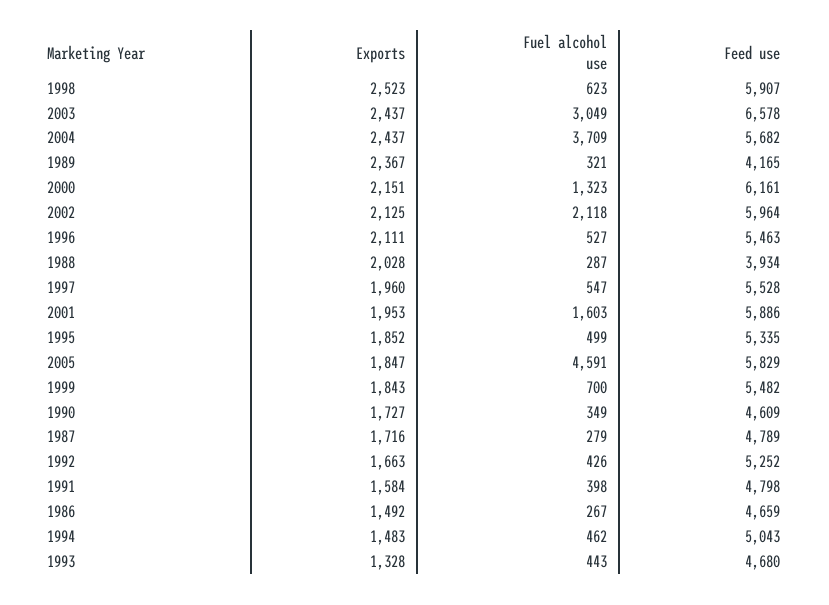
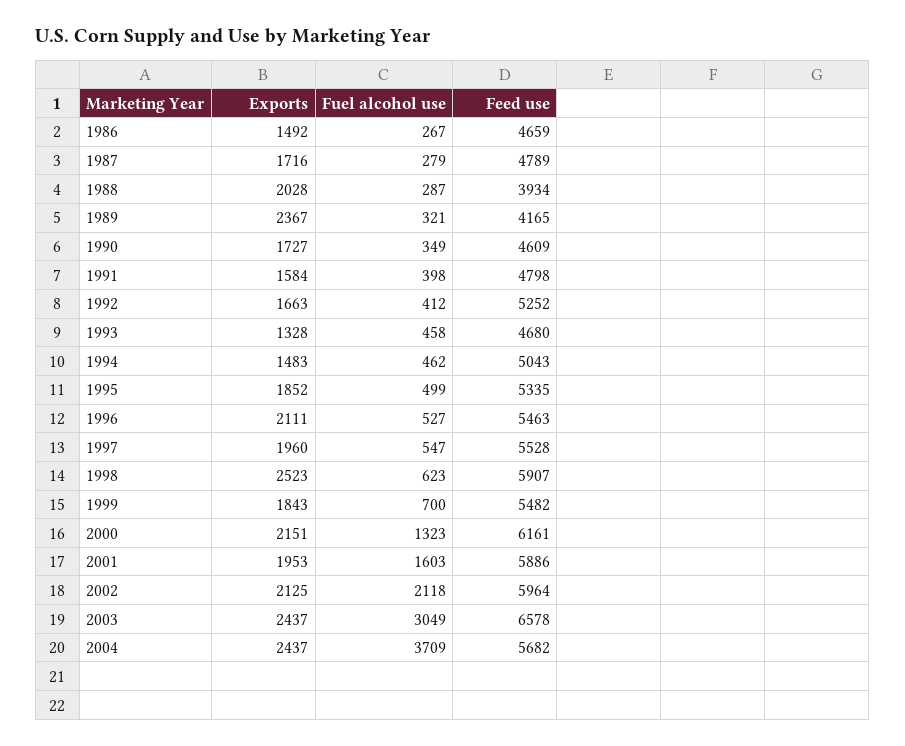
  {
    "Exports": {
      "1998": 2523,
      "2003": 2437,
      "2004": 2437,
      "1989": 2367,
      "2000": 2151,
      "2002": 2125,
      "1996": 2111,
      "1988": 2028,
      "1997": 1960,
      "2001": 1953,
      "1995": 1852,
-     "2005": 1847,
      "1999": 1843,
      "1990": 1727,
      "1987": 1716,
      "1992": 1663,
      "1991": 1584,
      "1986": 1492,
      "1994": 1483,
      "1993": 1328
    },
    "Fuel alcohol use": {
      "1998": 623,
      "2003": 3049,
      "2004": 3709,
      "1989": 321,
      "2000": 1323,
      "2002": 2118,
      "1996": 527,
      "1988": 287,
      "1997": 547,
      "2001": 1603,
      "1995": 499,
-     "2005": 4591,
      "1999": 700,
      "1990": 349,
      "1987": 279,
-     "1992": 426,
+     "1992": 412,
      "1991": 398,
      "1986": 267,
      "1994": 462,
-     "1993": 443
+     "1993": 458
    },
    "Feed use": {
      "1998": 5907,
      "2003": 6578,
      "2004": 5682,
      "1989": 4165,
      "2000": 6161,
      "2002": 5964,
      "1996": 5463,
      "1988": 3934,
      "1997": 5528,
      "2001": 5886,
      "1995": 5335,
-     "2005": 5829,
      "1999": 5482,
      "1990": 4609,
      "1987": 4789,
      "1992": 5252,
      "1991": 4798,
      "1986": 4659,
      "1994": 5043,
      "1993": 4680
    }
  }

